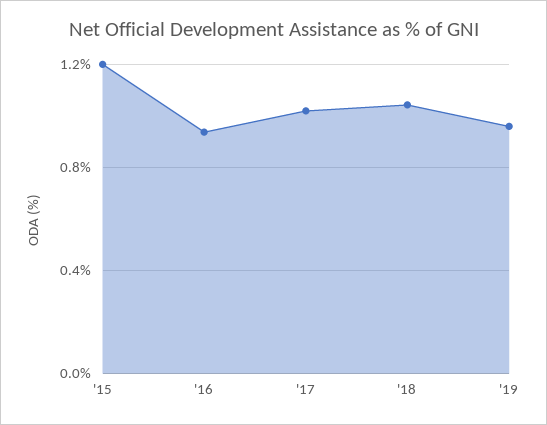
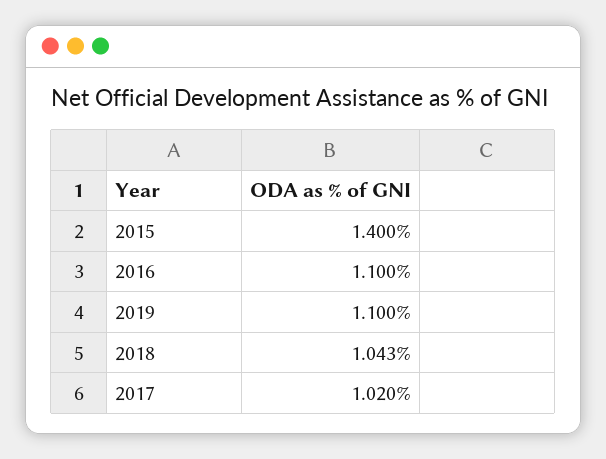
  {
-   "'15": 1.2,
+   "'15": 1.4,
-   "'16": 0.95,
+   "'16": 1.1,
    "'17": 1.02,
    "'18": 1.043,
-   "'19": 0.95
+   "'19": 1.1
  }

